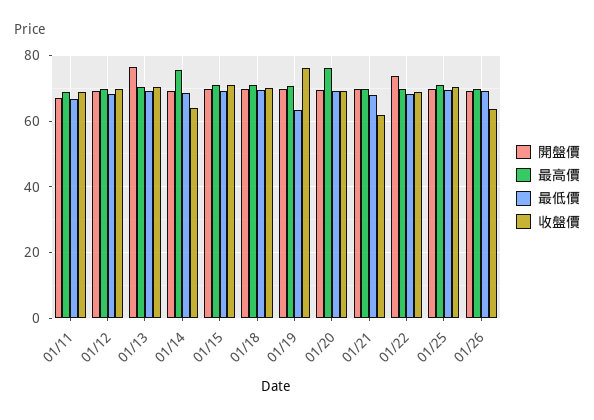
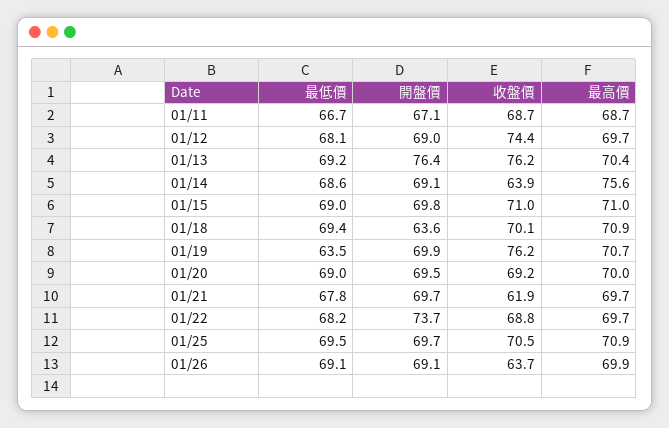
  {
    "開盤價": {
      "01/11": 67.1,
      "01/12": 69,
      "01/13": 76.4,
      "01/14": 69.1,
      "01/15": 69.8,
-     "01/18": 70,
+     "01/18": 63.6,
      "01/19": 69.9,
      "01/20": 69.5,
      "01/21": 69.7,
      "01/22": 73.7,
      "01/25": 69.7,
      "01/26": 69.1
    },
    "最高價": {
      "01/11": 68.7,
      "01/12": 69.7,
      "01/13": 70.4,
      "01/14": 75.6,
      "01/15": 71,
      "01/18": 70.9,
      "01/19": 70.7,
-     "01/20": 76,
+     "01/20": 70,
      "01/21": 69.7,
      "01/22": 69.7,
      "01/25": 70.9,
      "01/26": 69.9
    },
    "最低價": {
      "01/11": 66.7,
      "01/12": 68.1,
      "01/13": 69.2,
      "01/14": 68.6,
      "01/15": 69,
      "01/18": 69.4,
      "01/19": 63.5,
      "01/20": 69,
      "01/21": 67.8,
      "01/22": 68.2,
      "01/25": 69.5,
      "01/26": 69.1
    },
    "收盤價": {
      "01/11": 68.7,
-     "01/12": 70,
+     "01/12": 74.4,
-     "01/13": 70,
+     "01/13": 76.2,
      "01/14": 63.9,
      "01/15": 71,
      "01/18": 70.1,
      "01/19": 76.2,
      "01/20": 69.2,
      "01/21": 61.9,
      "01/22": 68.8,
      "01/25": 70.5,
      "01/26": 63.7
    }
  }

